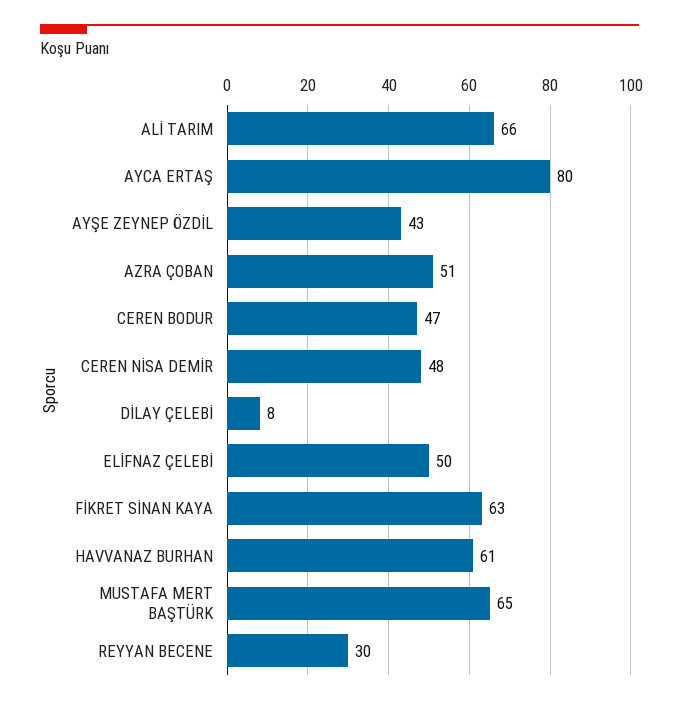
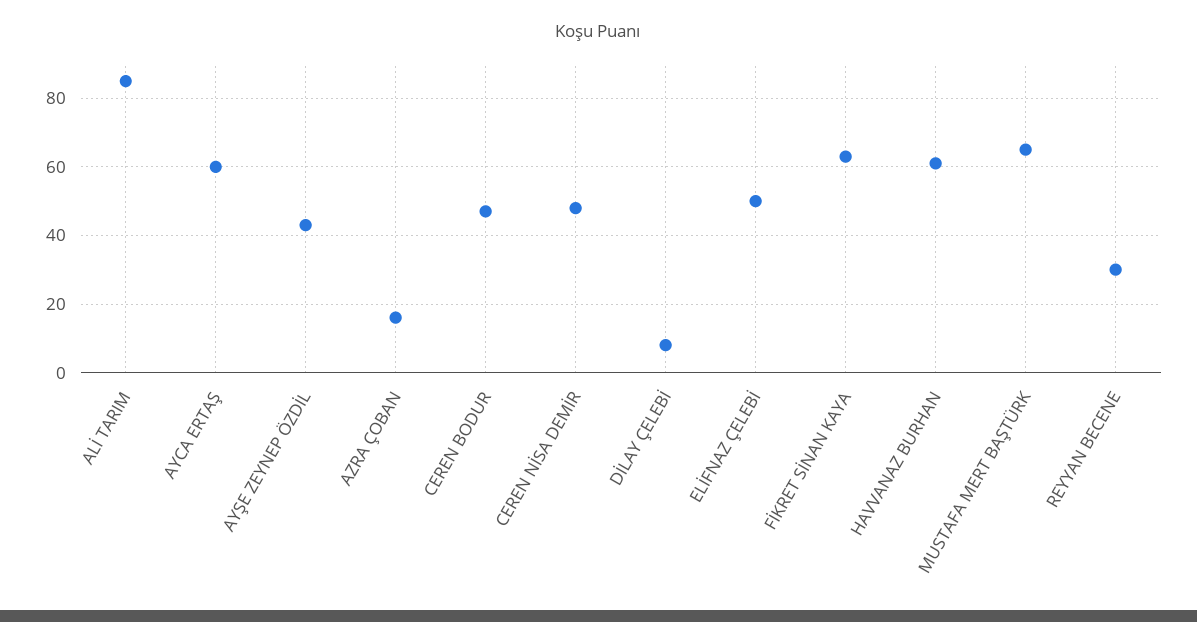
  {
-   "ALİ TARIM": 66,
+   "ALİ TARIM": 85,
-   "AYCA ERTAŞ": 80,
+   "AYCA ERTAŞ": 60,
    "AYŞE ZEYNEP ÖZDİL": 43,
-   "AZRA ÇOBAN": 51,
+   "AZRA ÇOBAN": 15,
    "CEREN BODUR": 47,
    "CEREN NİSA DEMİR": 48,
    "DİLAY ÇELEBİ": 8,
    "ELİFNAZ ÇELEBİ": 50,
    "FİKRET SİNAN KAYA": 63,
    "HAVVANAZ BURHAN": 61,
    "MUSTAFA MERT BAŞTÜRK": 65,
    "REYYAN BECENE": 30
  }

